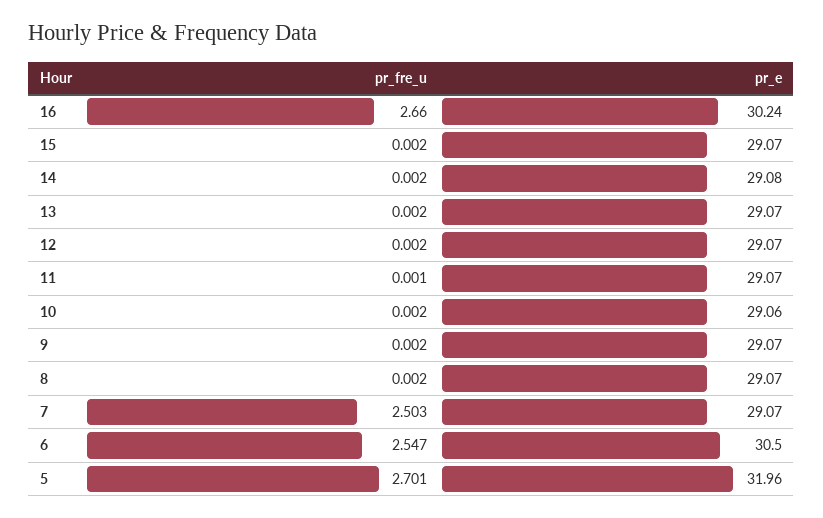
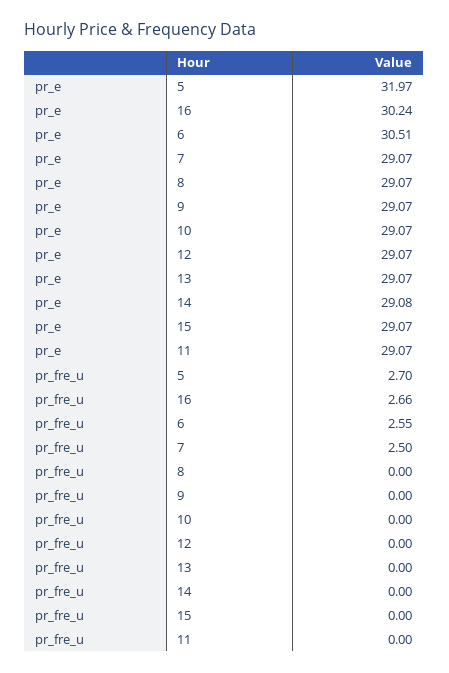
  {
    "pr_fre_u": {
      "16": 2.66,
      "15": 0.002,
      "14": 0.002,
      "13": 0.002,
      "12": 0.002,
      "11": 0.001,
      "10": 0.002,
      "9": 0.002,
      "8": 0.002,
      "7": 2.503,
      "6": 2.547,
      "5": 2.701
    },
    "pr_e": {
      "16": 30.24,
      "15": 29.07,
      "14": 29.08,
      "13": 29.07,
      "12": 29.07,
      "11": 29.07,
-     "10": 29.06,
+     "10": 29.07,
      "9": 29.07,
      "8": 29.07,
      "7": 29.07,
-     "6": 30.5,
+     "6": 30.51,
-     "5": 31.96
+     "5": 31.97
    }
  }

